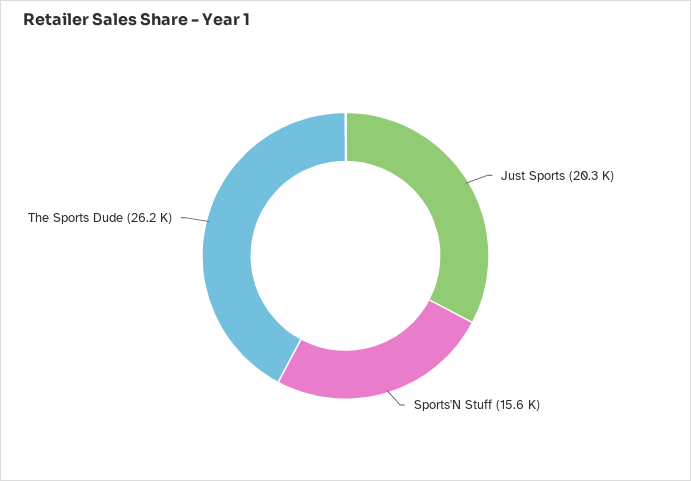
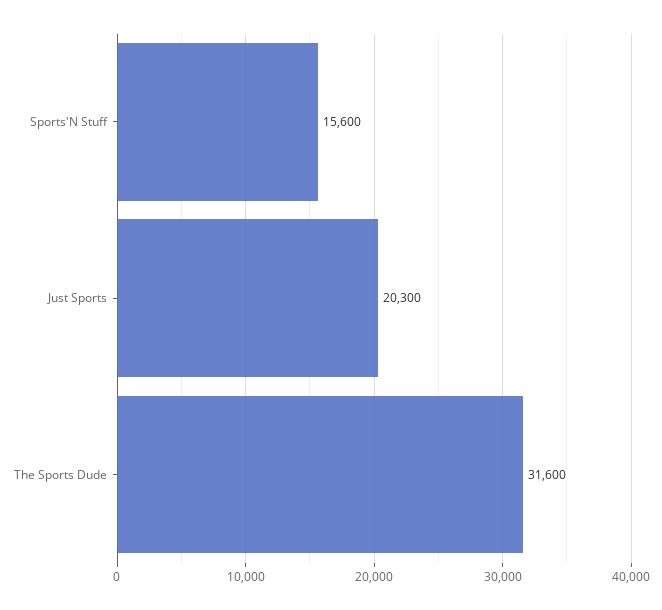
  {
    "Just Sports": 20300,
    "Sports'N Stuff": 15600,
-   "The Sports Dude": 26200
+   "The Sports Dude": 31600
  }

